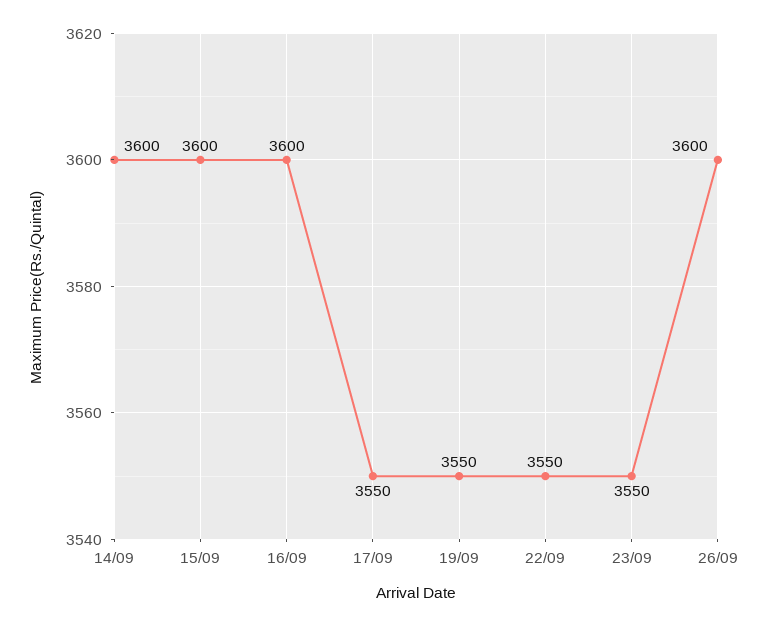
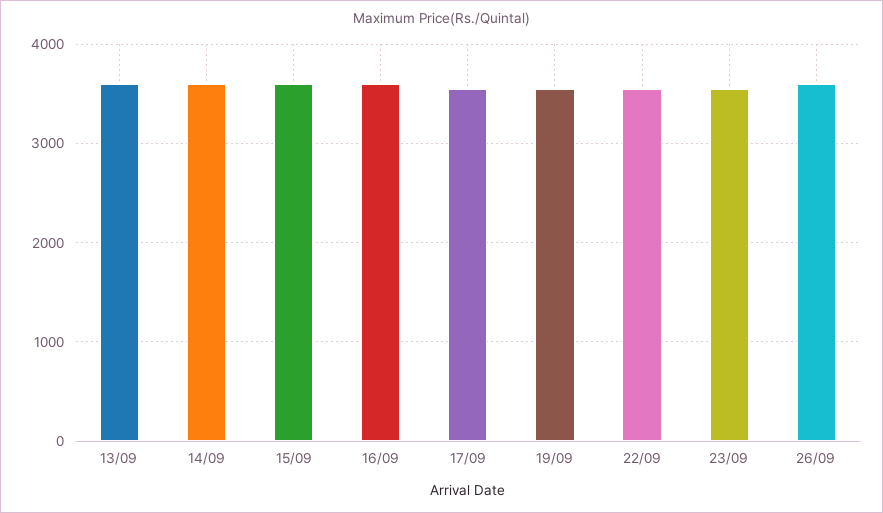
  {
    "14/09": 3600,
    "15/09": 3600,
    "16/09": 3600,
    "17/09": 3550,
    "19/09": 3550,
    "22/09": 3550,
    "23/09": 3550,
-   "26/09": 3600
+   "26/09": 3600,
+   "13/09": 3600
  }

